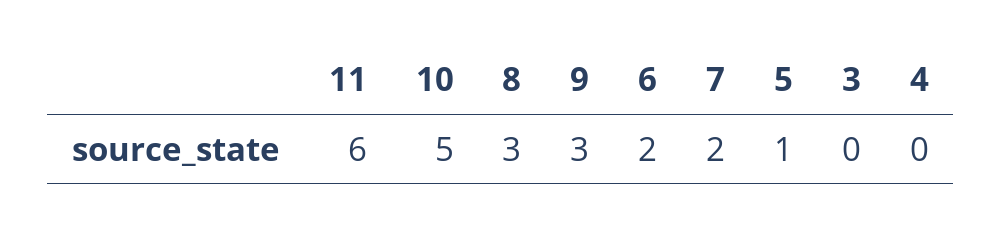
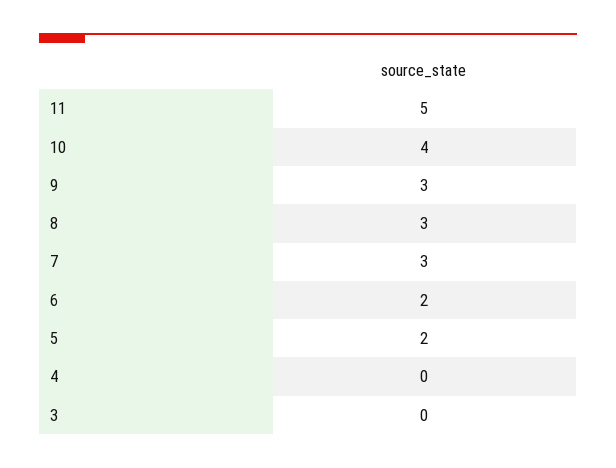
  {
-   "11": 6,
+   "11": 5,
-   "10": 5,
+   "10": 4,
    "8": 3,
    "9": 3,
    "6": 2,
-   "7": 2,
+   "7": 3,
-   "5": 1,
+   "5": 2,
    "3": 0,
    "4": 0
  }

